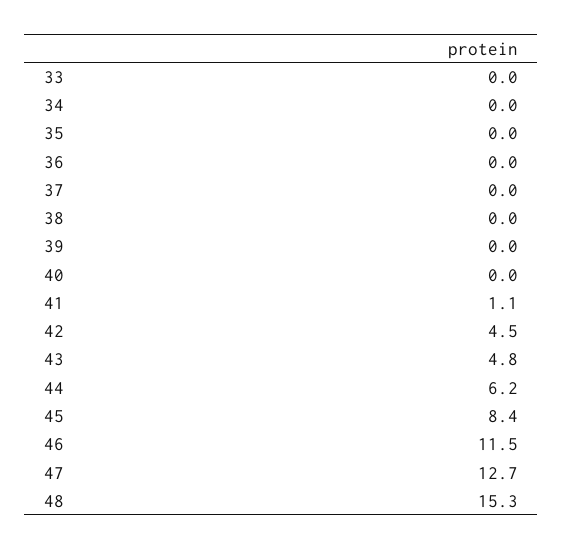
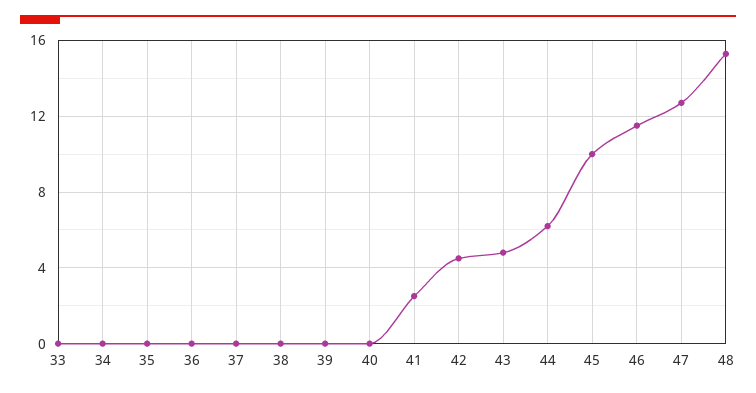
  {
    "33": 0,
    "34": 0,
    "35": 0,
    "36": 0,
    "37": 0,
    "38": 0,
    "39": 0,
    "40": 0,
-   "41": 1.1,
+   "41": 2.5,
    "42": 4.5,
    "43": 4.8,
    "44": 6.2,
-   "45": 8.4,
+   "45": 10,
    "46": 11.5,
    "47": 12.7,
    "48": 15.3
  }

